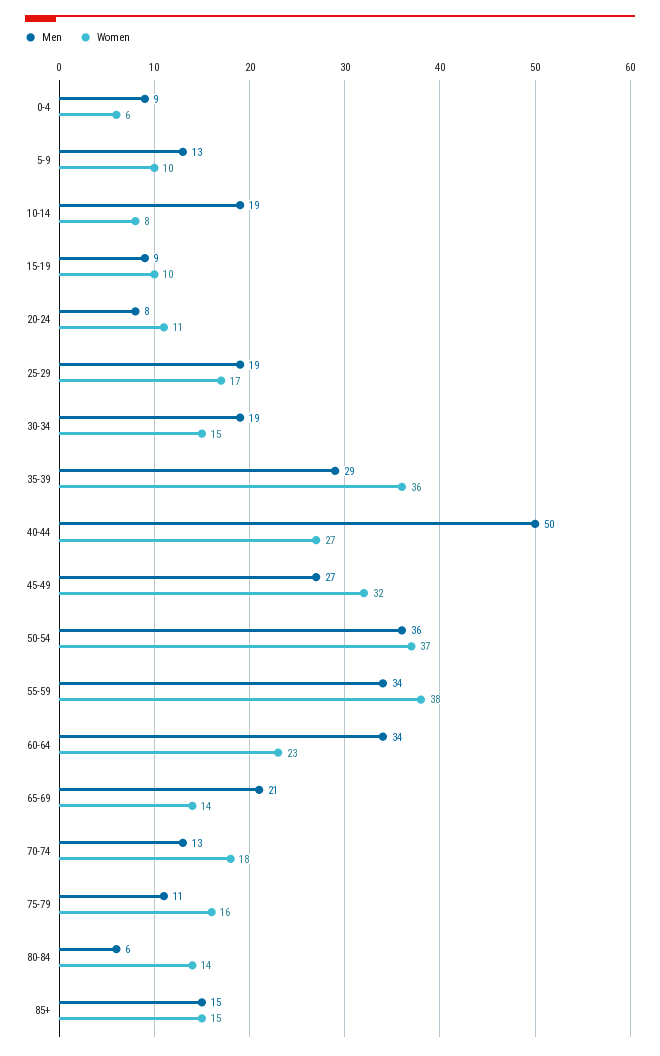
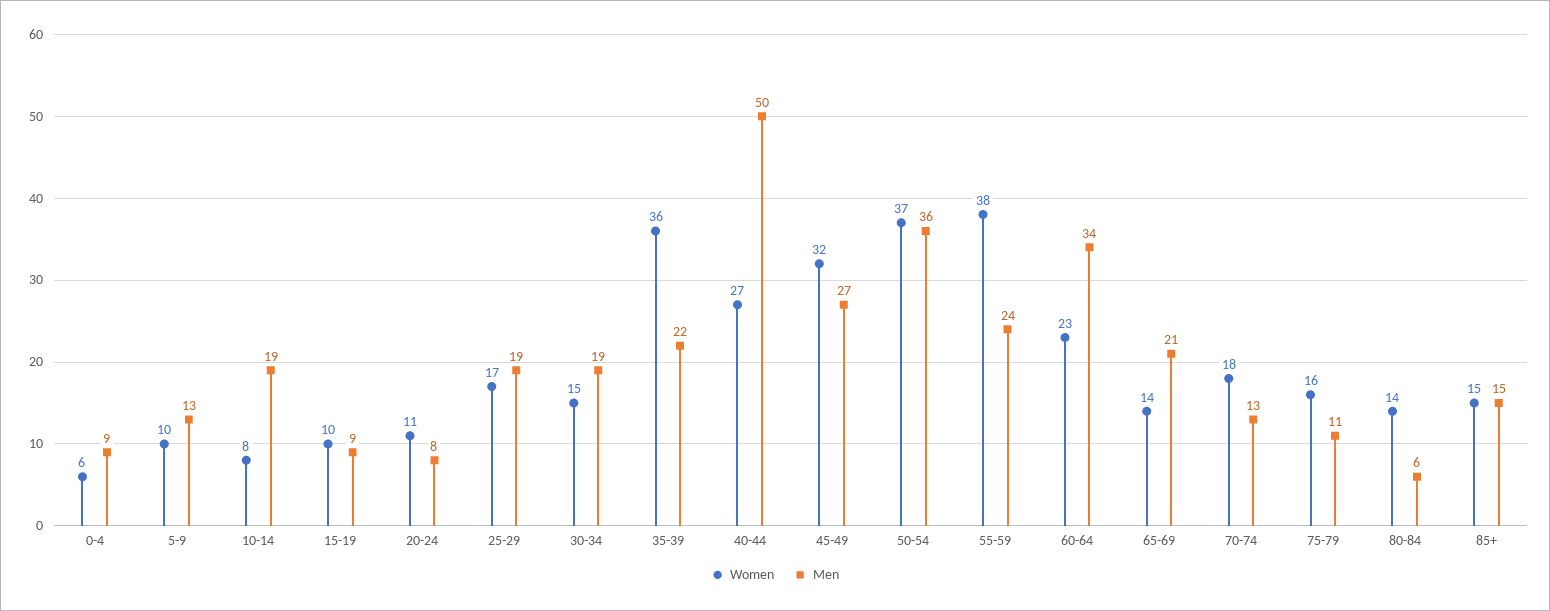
  {
    "Men": {
      "0-4": 9,
      "5-9": 13,
      "10-14": 19,
      "15-19": 9,
      "20-24": 8,
      "25-29": 19,
      "30-34": 19,
-     "35-39": 29,
+     "35-39": 22,
      "40-44": 50,
      "45-49": 27,
      "50-54": 36,
-     "55-59": 34,
+     "55-59": 24,
      "60-64": 34,
      "65-69": 21,
      "70-74": 13,
      "75-79": 11,
      "80-84": 6,
      "85+": 15
    },
    "Women": {
      "0-4": 6,
      "5-9": 10,
      "10-14": 8,
      "15-19": 10,
      "20-24": 11,
      "25-29": 17,
      "30-34": 15,
      "35-39": 36,
      "40-44": 27,
      "45-49": 32,
      "50-54": 37,
      "55-59": 38,
      "60-64": 23,
      "65-69": 14,
      "70-74": 18,
      "75-79": 16,
      "80-84": 14,
      "85+": 15
    }
  }

